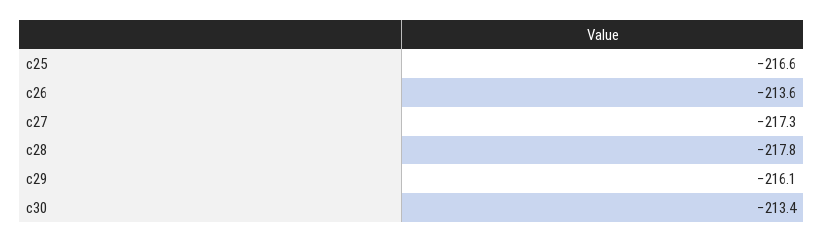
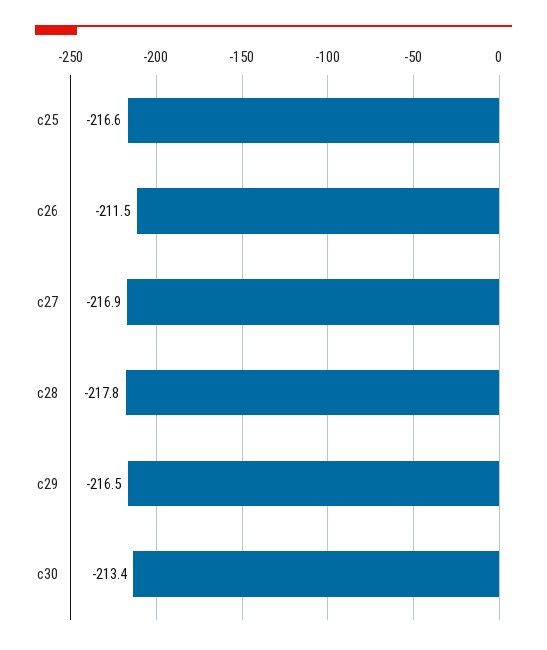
  {
    "c25": -216.6,
-   "c26": -213.6,
+   "c26": -211.5,
-   "c27": -217.3,
+   "c27": -216.9,
    "c28": -217.8,
-   "c29": -216.1,
+   "c29": -216.5,
    "c30": -213.4
  }

